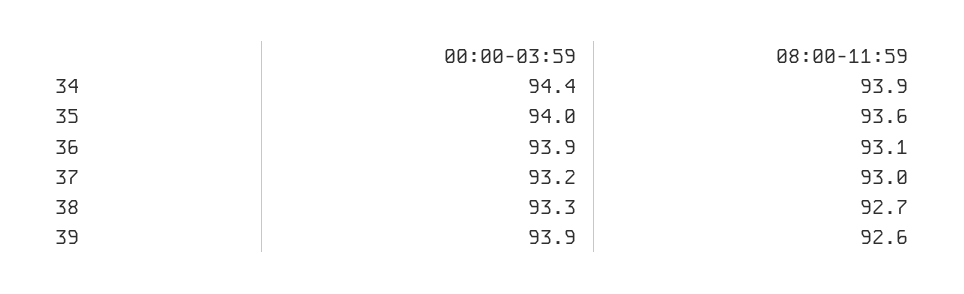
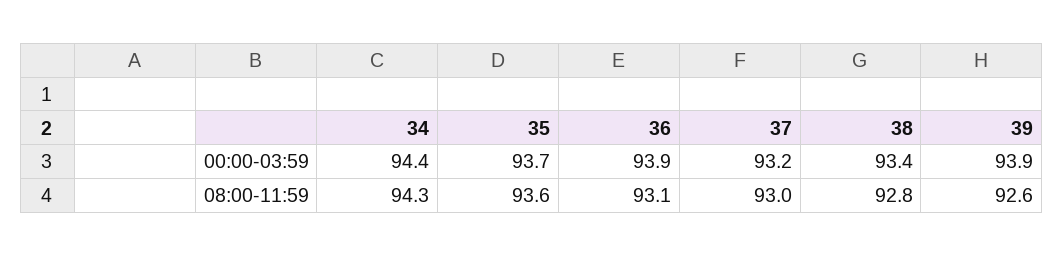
  {
    "00:00-03:59": {
      "34": 94.4,
-     "35": 94,
+     "35": 93.7,
      "36": 93.9,
      "37": 93.2,
-     "38": 93.3,
+     "38": 93.4,
      "39": 93.9
    },
    "08:00-11:59": {
-     "34": 93.9,
+     "34": 94.3,
      "35": 93.6,
      "36": 93.1,
      "37": 93,
-     "38": 92.7,
+     "38": 92.8,
      "39": 92.6
    }
  }

